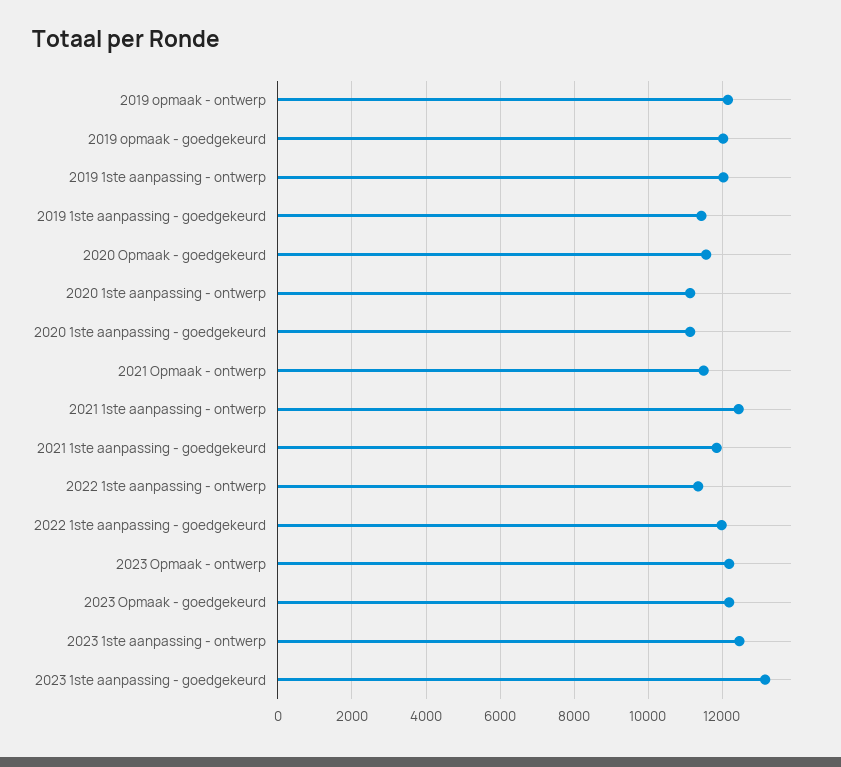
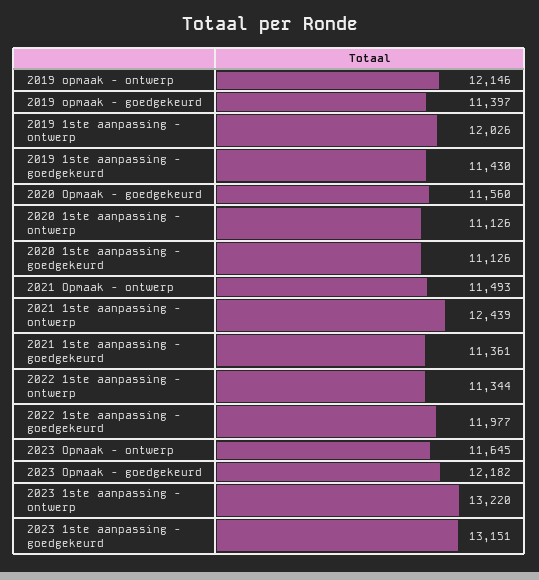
  {
    "2019 opmaak - ontwerp": 12146,
-   "2019 opmaak - goedgekeurd": 12000,
+   "2019 opmaak - goedgekeurd": 11397,
    "2019 1ste aanpassing - ontwerp": 12026,
    "2019 1ste aanpassing - goedgekeurd": 11430,
    "2020 Opmaak - goedgekeurd": 11560,
    "2020 1ste aanpassing - ontwerp": 11126,
    "2020 1ste aanpassing - goedgekeurd": 11126,
    "2021 Opmaak - ontwerp": 11493,
    "2021 1ste aanpassing - ontwerp": 12439,
-   "2021 1ste aanpassing - goedgekeurd": 11800,
+   "2021 1ste aanpassing - goedgekeurd": 11361,
    "2022 1ste aanpassing - ontwerp": 11344,
    "2022 1ste aanpassing - goedgekeurd": 11977,
-   "2023 Opmaak - ontwerp": 12200,
+   "2023 Opmaak - ontwerp": 11645,
    "2023 Opmaak - goedgekeurd": 12182,
-   "2023 1ste aanpassing - ontwerp": 12400,
+   "2023 1ste aanpassing - ontwerp": 13220,
    "2023 1ste aanpassing - goedgekeurd": 13151
  }

